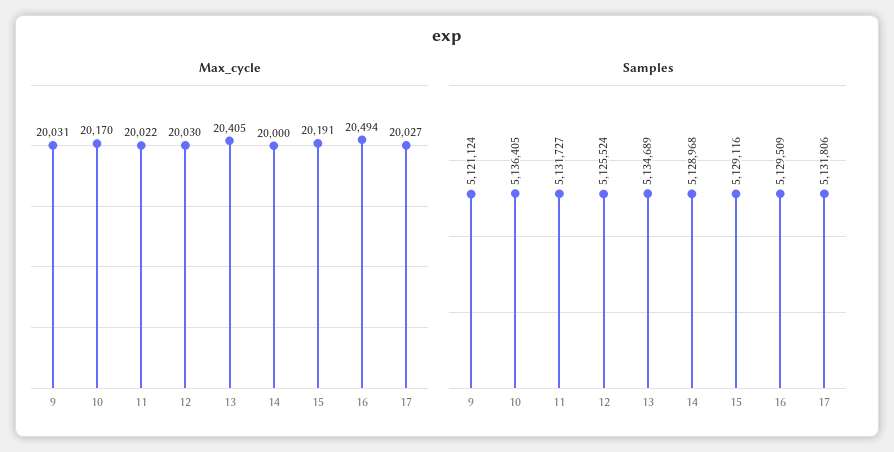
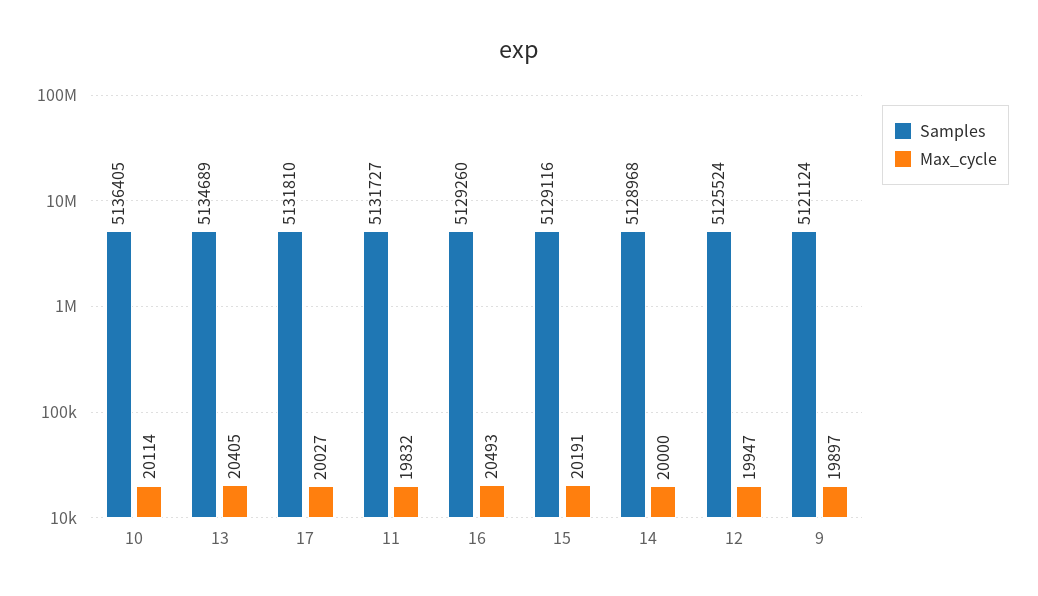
  {
    "Max_cycle": {
-     "9": 20031,
+     "9": 19897,
-     "10": 20170,
+     "10": 20114,
-     "11": 20022,
+     "11": 19832,
-     "12": 20030,
+     "12": 19947,
      "13": 20405,
      "14": 20000,
      "15": 20191,
-     "16": 20494,
+     "16": 20493,
      "17": 20027
    },
    "Samples": {
      "9": 5121124,
      "10": 5136405,
      "11": 5131727,
      "12": 5125524,
      "13": 5134689,
      "14": 5128968,
      "15": 5129116,
-     "16": 5129509,
+     "16": 5129260,
-     "17": 5131806
+     "17": 5131810
    }
  }

